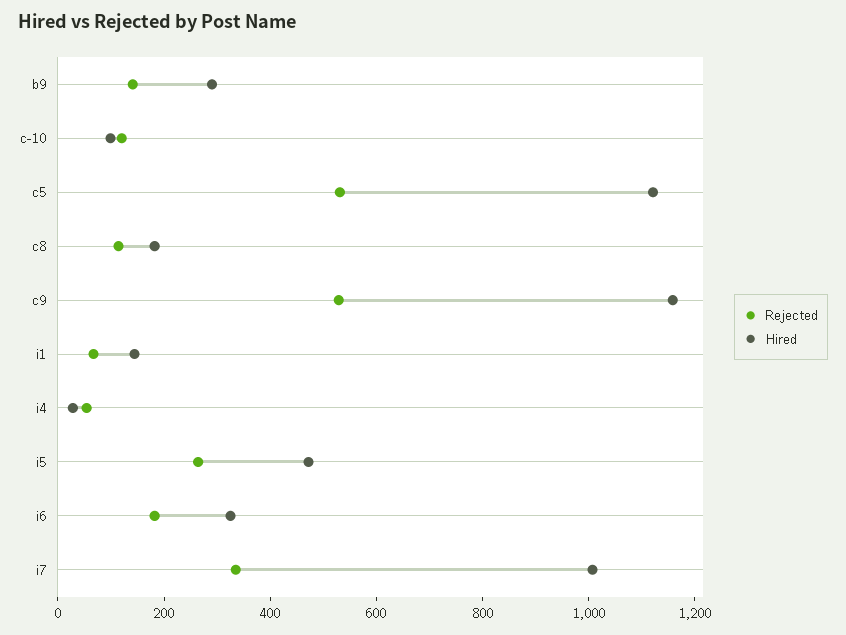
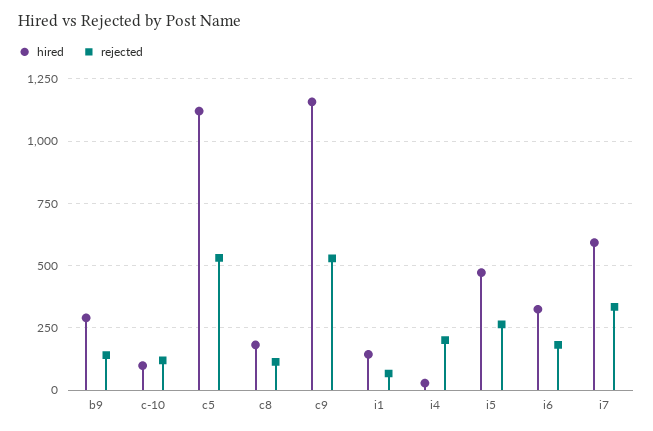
  {
    "Rejected": {
      "b9": 150,
      "c-10": 125,
      "c5": 525,
      "c8": 125,
      "c9": 525,
      "i1": 75,
-     "i4": 50,
+     "i4": 200,
      "i5": 275,
      "i6": 175,
      "i7": 325
    },
    "Hired": {
      "b9": 300,
      "c-10": 100,
      "c5": 1125,
      "c8": 175,
      "c9": 1150,
      "i1": 150,
      "i4": 25,
      "i5": 475,
      "i6": 325,
-     "i7": 1000
+     "i7": 600
    }
  }

